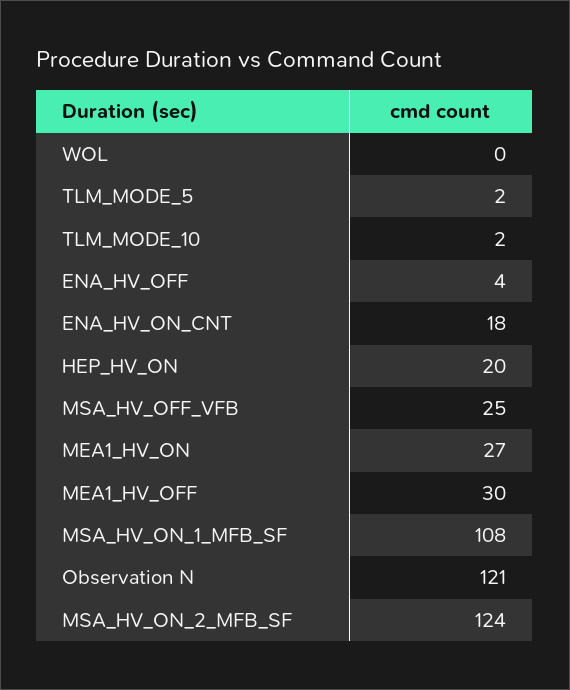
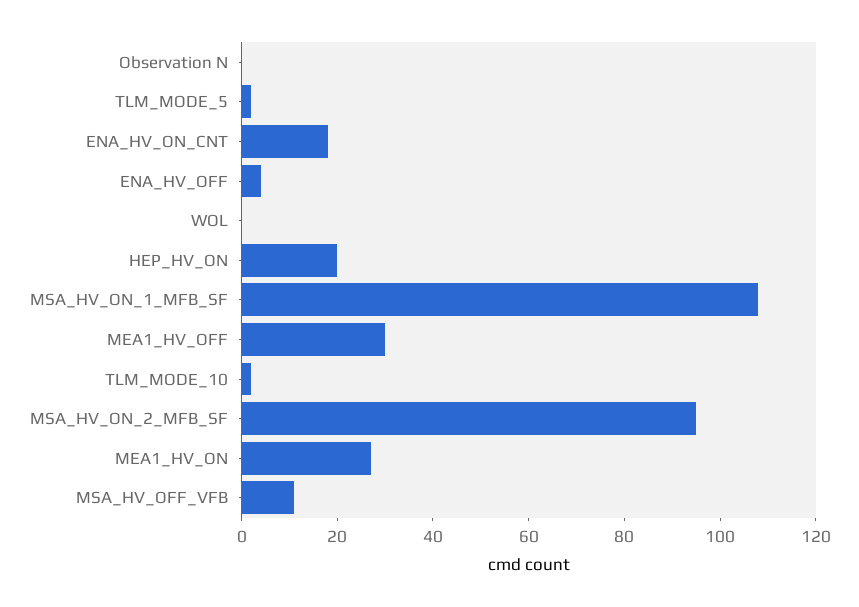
  {
    "WOL": 0,
    "TLM_MODE_5": 2,
    "TLM_MODE_10": 2,
    "ENA_HV_OFF": 4,
    "ENA_HV_ON_CNT": 18,
    "HEP_HV_ON": 20,
-   "MSA_HV_OFF_VFB": 25,
+   "MSA_HV_OFF_VFB": 10,
    "MEA1_HV_ON": 27,
    "MEA1_HV_OFF": 30,
    "MSA_HV_ON_1_MFB_SF": 108,
-   "Observation N": 121,
+   "Observation N": 0,
-   "MSA_HV_ON_2_MFB_SF": 124
+   "MSA_HV_ON_2_MFB_SF": 95
  }

